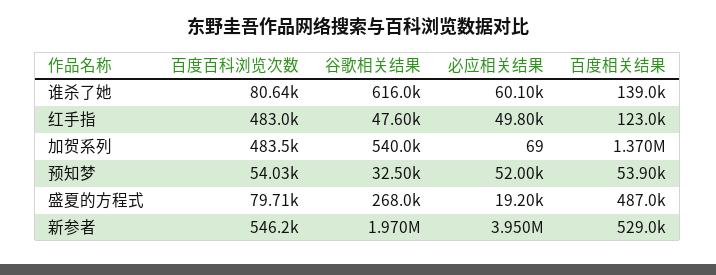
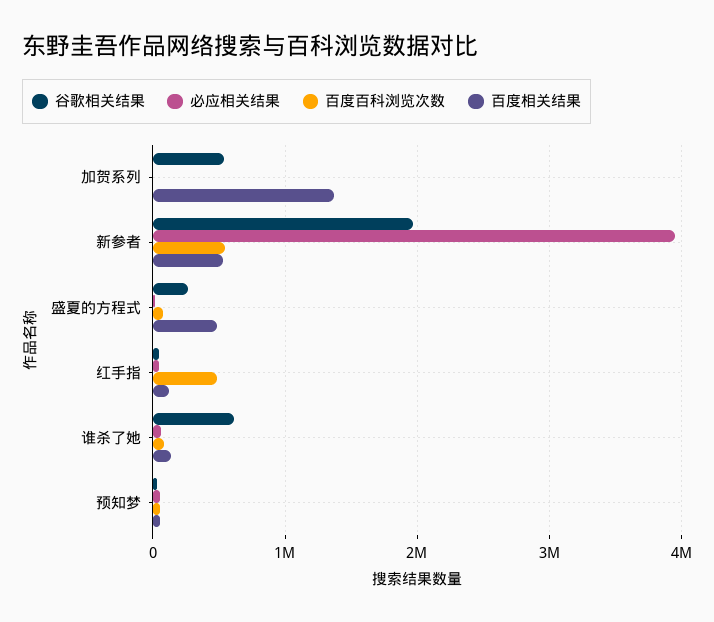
  {
    "百度百科浏览次数": {
      "谁杀了她": 80640,
      "红手指": 483000,
-     "加贺系列": 483500,
+     "加贺系列": 0,
      "预知梦": 54030,
      "盛夏的方程式": 79710,
      "新参者": 546200
    },
    "谷歌相关结果": {
      "谁杀了她": 616000,
      "红手指": 47600,
      "加贺系列": 540000,
      "预知梦": 32500,
      "盛夏的方程式": 268000,
      "新参者": 1970000
    },
    "必应相关结果": {
      "谁杀了她": 60100,
      "红手指": 49800,
      "加贺系列": 69,
      "预知梦": 52000,
      "盛夏的方程式": 19200,
      "新参者": 3950000
    },
    "百度相关结果": {
      "谁杀了她": 139000,
      "红手指": 123000,
      "加贺系列": 1370000,
      "预知梦": 53900,
      "盛夏的方程式": 487000,
      "新参者": 529000
    }
  }

